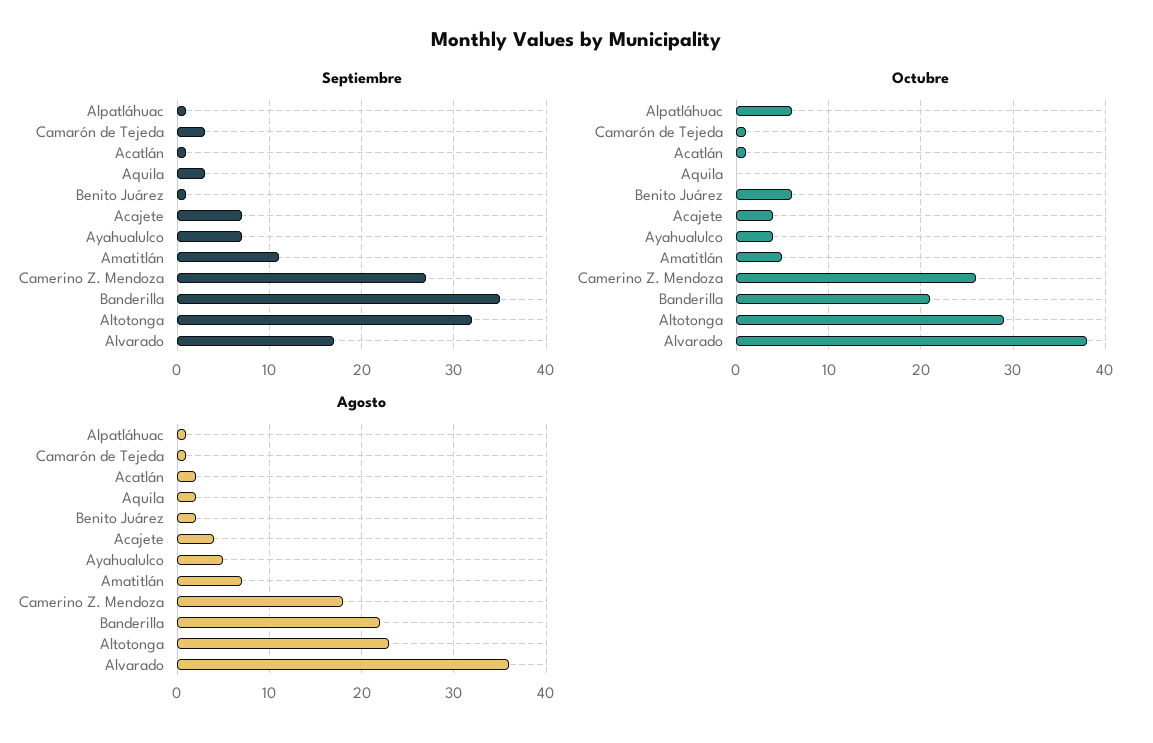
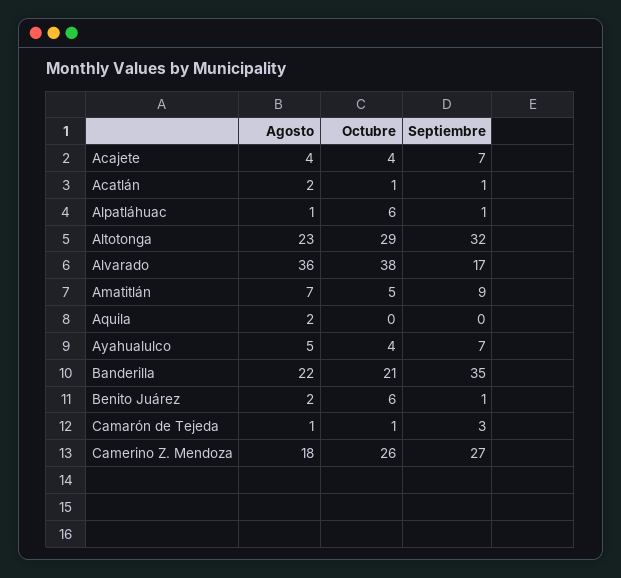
  {
    "Septiembre": {
      "Alpatláhuac": 1,
      "Camarón de Tejeda": 3,
      "Acatlán": 1,
-     "Aquila": 3,
+     "Aquila": 0,
      "Benito Juárez": 1,
      "Acajete": 7,
      "Ayahualulco": 7,
-     "Amatitlán": 11,
+     "Amatitlán": 9,
      "Camerino Z. Mendoza": 27,
      "Banderilla": 35,
      "Altotonga": 32,
      "Alvarado": 17
    },
    "Octubre": {
      "Alpatláhuac": 6,
      "Camarón de Tejeda": 1,
      "Acatlán": 1,
      "Aquila": 0,
      "Benito Juárez": 6,
      "Acajete": 4,
      "Ayahualulco": 4,
      "Amatitlán": 5,
      "Camerino Z. Mendoza": 26,
      "Banderilla": 21,
      "Altotonga": 29,
      "Alvarado": 38
    },
    "Agosto": {
      "Alpatláhuac": 1,
      "Camarón de Tejeda": 1,
      "Acatlán": 2,
      "Aquila": 2,
      "Benito Juárez": 2,
      "Acajete": 4,
      "Ayahualulco": 5,
      "Amatitlán": 7,
      "Camerino Z. Mendoza": 18,
      "Banderilla": 22,
      "Altotonga": 23,
      "Alvarado": 36
    }
  }

